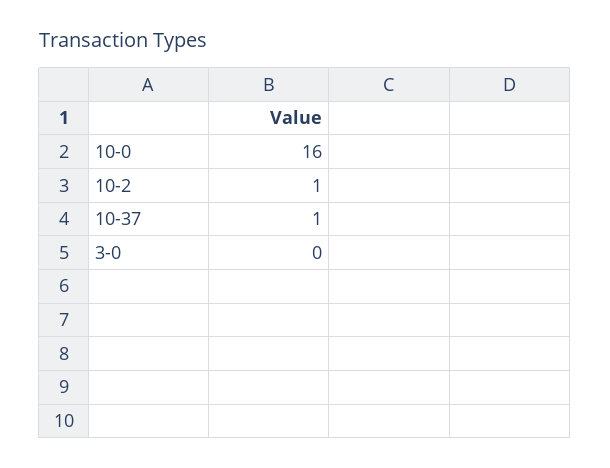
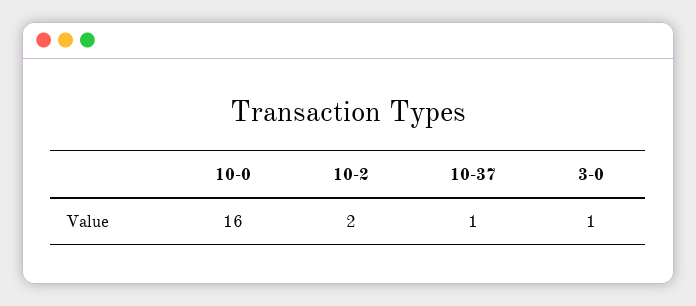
  {
    "10-0": 16,
-   "10-2": 1,
+   "10-2": 2,
    "10-37": 1,
-   "3-0": 0
+   "3-0": 1
  }

